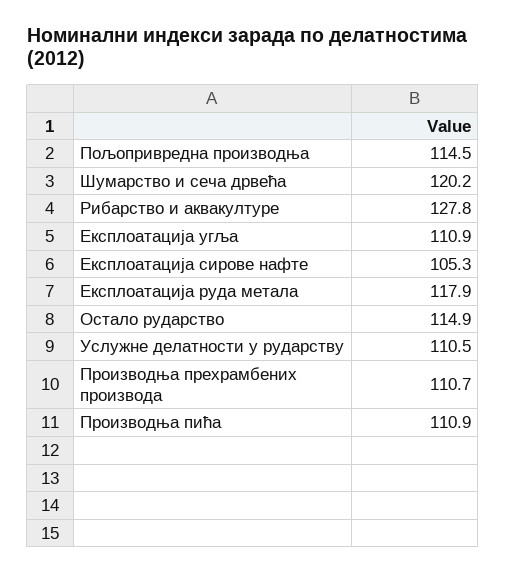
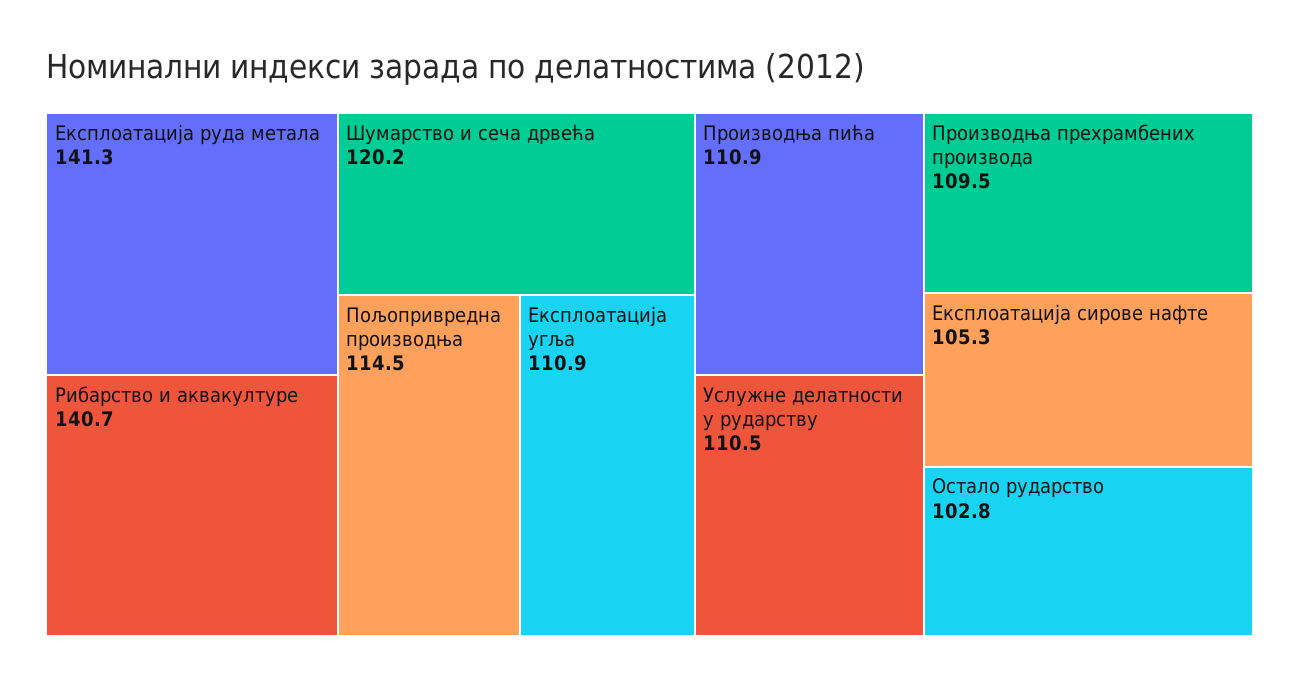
  {
    "Пољопривредна производња": 114.5,
    "Шумарство и сеча дрвећа": 120.2,
-   "Рибарство и аквакултуре": 127.8,
+   "Рибарство и аквакултуре": 140.7,
    "Експлоатација угља": 110.9,
    "Експлоатација сирове нафте": 105.3,
-   "Експлоатација руда метала": 117.9,
+   "Експлоатација руда метала": 141.3,
-   "Остало рударство": 114.9,
+   "Остало рударство": 102.8,
    "Услужне делатности у рударству": 110.5,
-   "Производња прехрамбених производа": 110.7,
+   "Производња прехрамбених производа": 109.5,
    "Производња пића": 110.9
  }

